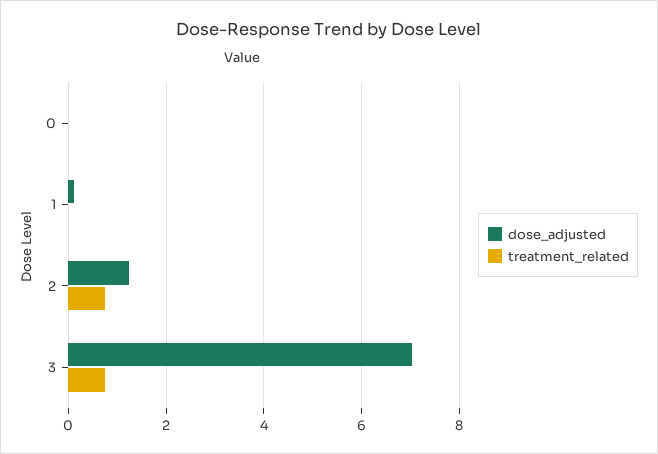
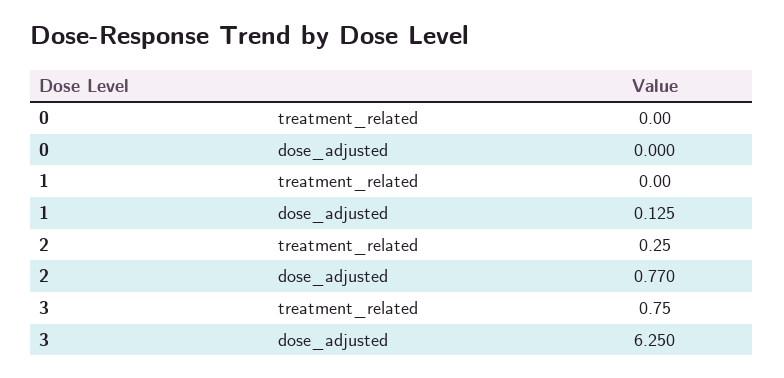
  {
    "dose_adjusted": {
      "0": 0,
      "1": 0.125,
-     "2": 1.2,
+     "2": 0.77,
-     "3": 7
+     "3": 6.25
    },
    "treatment_related": {
      "0": 0,
      "1": 0,
-     "2": 0.8,
+     "2": 0.25,
      "3": 0.75
    }
  }

